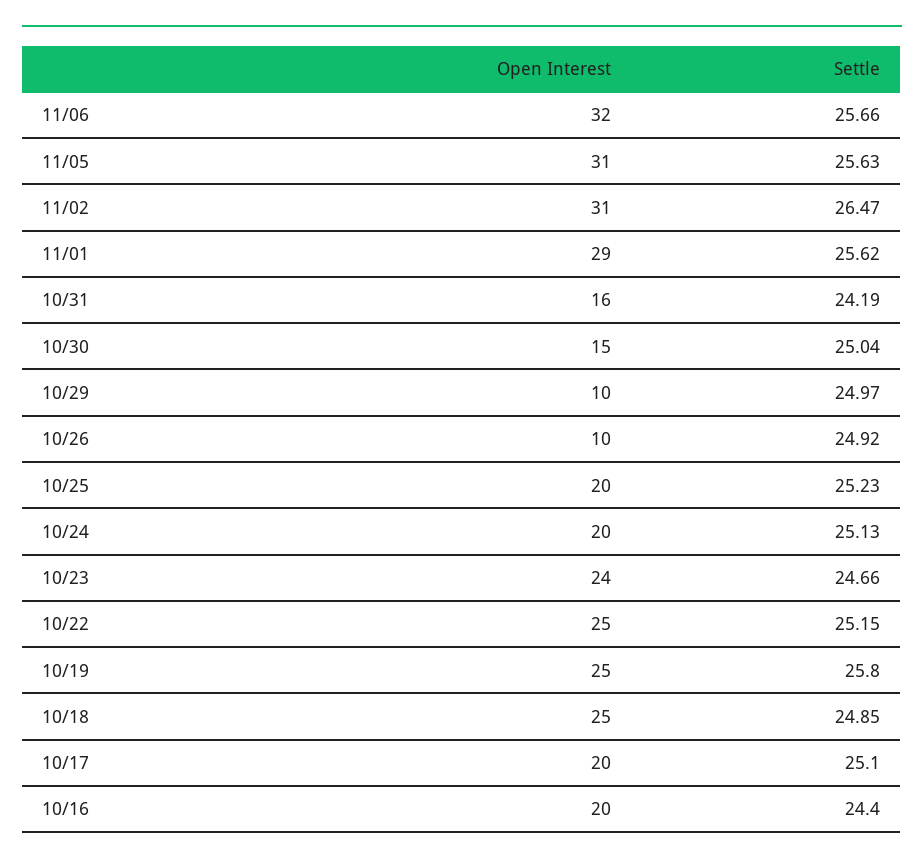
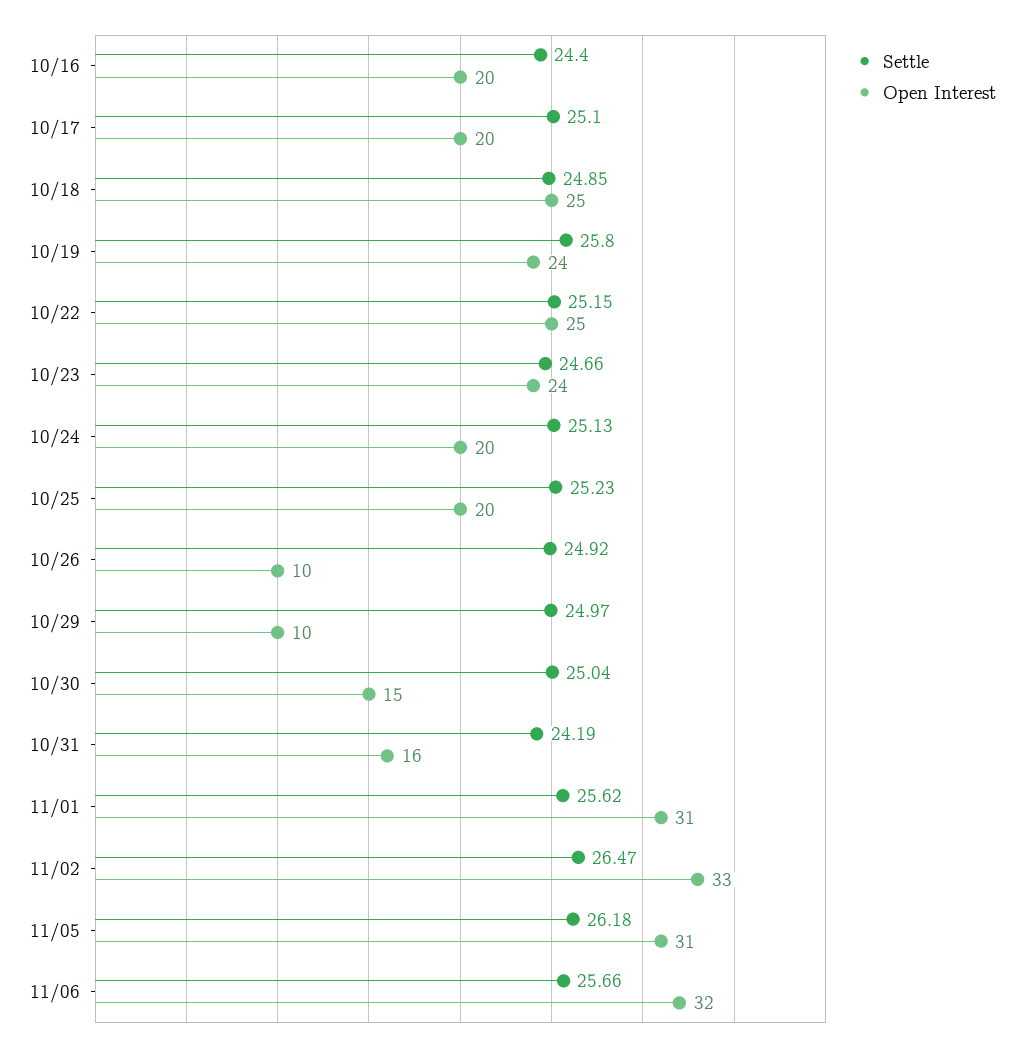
  {
    "Open Interest": {
      "11/06": 32,
      "11/05": 31,
-     "11/02": 31,
+     "11/02": 33,
-     "11/01": 29,
+     "11/01": 31,
      "10/31": 16,
      "10/30": 15,
      "10/29": 10,
      "10/26": 10,
      "10/25": 20,
      "10/24": 20,
      "10/23": 24,
      "10/22": 25,
-     "10/19": 25,
+     "10/19": 24,
      "10/18": 25,
      "10/17": 20,
      "10/16": 20
    },
    "Settle": {
      "11/06": 25.66,
-     "11/05": 25.63,
+     "11/05": 26.18,
      "11/02": 26.47,
      "11/01": 25.62,
      "10/31": 24.19,
      "10/30": 25.04,
      "10/29": 24.97,
      "10/26": 24.92,
      "10/25": 25.23,
      "10/24": 25.13,
      "10/23": 24.66,
      "10/22": 25.15,
      "10/19": 25.8,
      "10/18": 24.85,
      "10/17": 25.1,
      "10/16": 24.4
    }
  }

